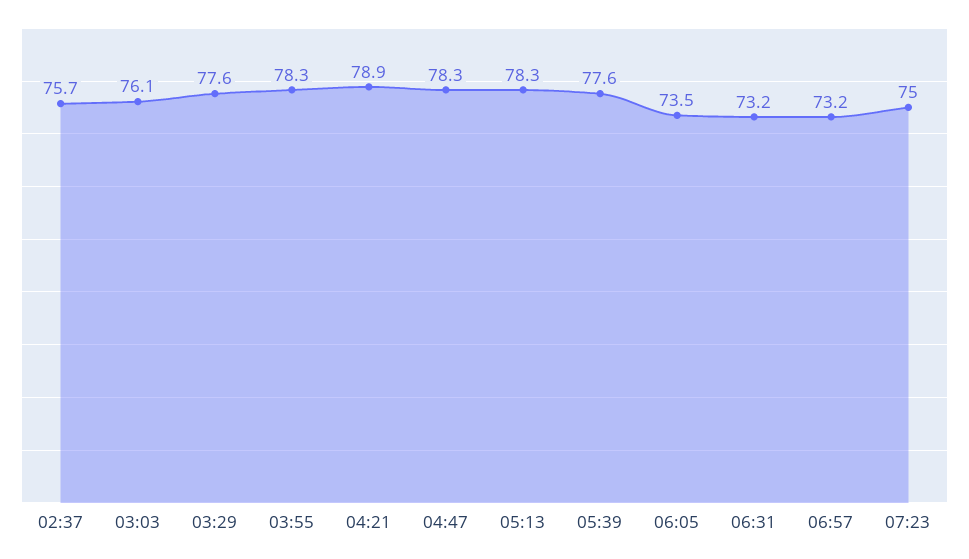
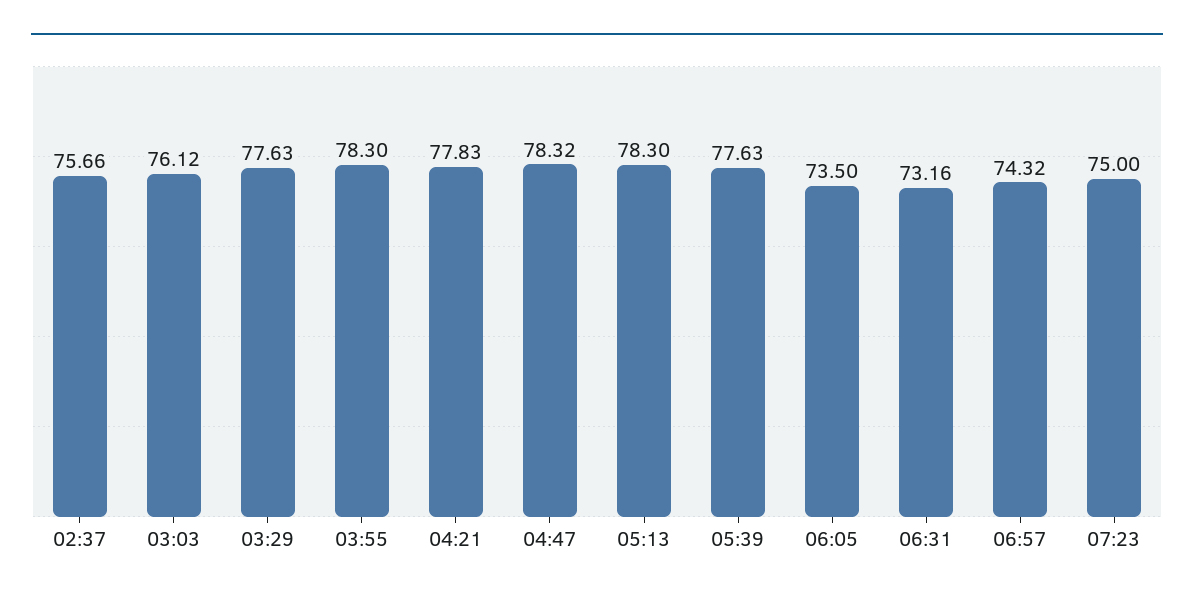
  {
    "02:37": 75.66,
    "03:03": 76.12,
    "03:29": 77.63,
    "03:55": 78.3,
-   "04:21": 78.9,
+   "04:21": 77.83,
    "04:47": 78.32,
    "05:13": 78.3,
    "05:39": 77.63,
    "06:05": 73.5,
    "06:31": 73.16,
-   "06:57": 73.2,
+   "06:57": 74.32,
    "07:23": 75
  }

